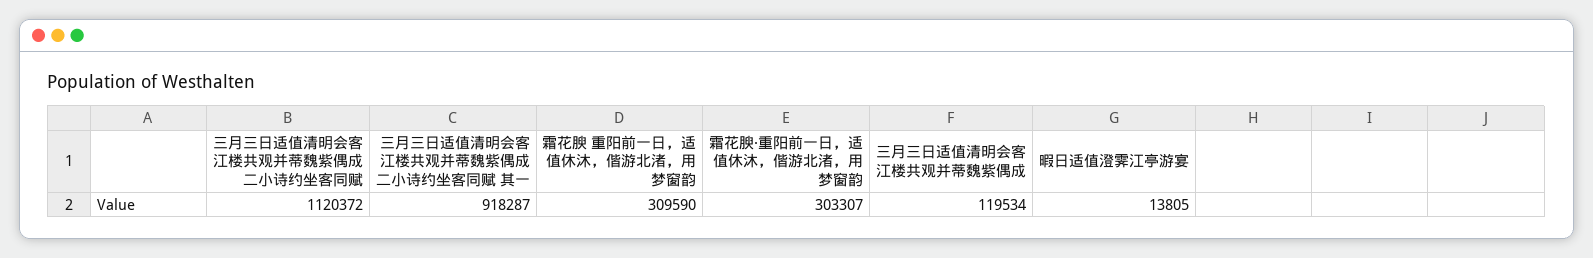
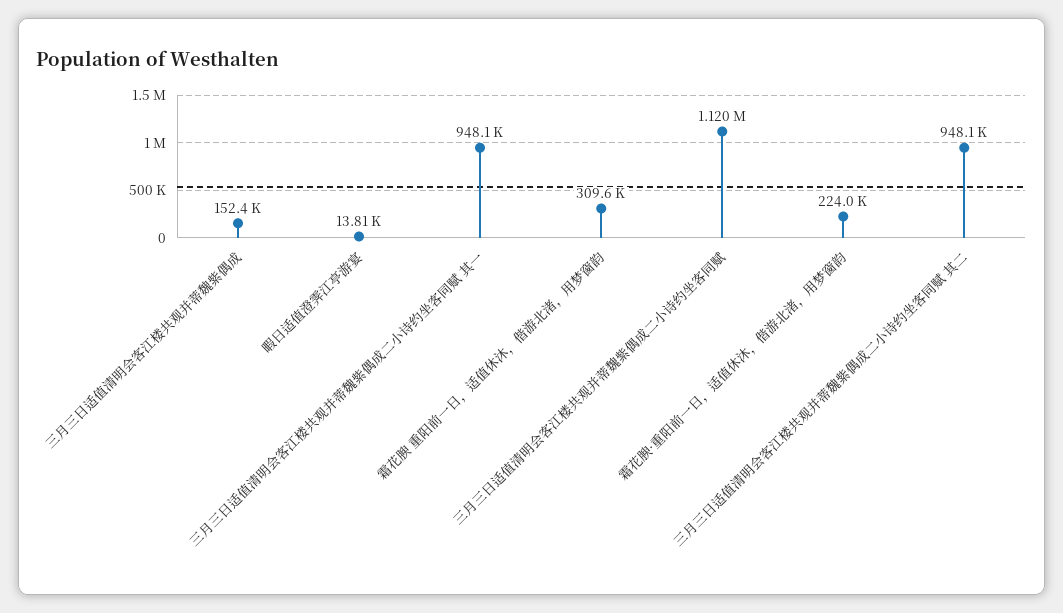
  {
    "三月三日适值清明会客江楼共观并蒂魏紫偶成二小诗约坐客同赋": 1120372,
-   "三月三日适值清明会客江楼共观并蒂魏紫偶成二小诗约坐客同赋 其一": 918287,
+   "三月三日适值清明会客江楼共观并蒂魏紫偶成二小诗约坐客同赋 其一": 948100,
    "霜花腴 重阳前一日，适值休沐，偕游北渚，用梦窗韵": 309590,
-   "霜花腴·重阳前一日，适值休沐，偕游北渚，用梦窗韵": 303307,
+   "霜花腴·重阳前一日，适值休沐，偕游北渚，用梦窗韵": 224000,
-   "三月三日适值清明会客江楼共观并蒂魏紫偶成": 119534,
+   "三月三日适值清明会客江楼共观并蒂魏紫偶成": 152400,
-   "暇日适值澄霁江亭游宴": 13805
+   "暇日适值澄霁江亭游宴": 13805,
+   "三月三日适值清明会客江楼共观并蒂魏紫偶成二小诗约坐客同赋 其二": 948100
  }

